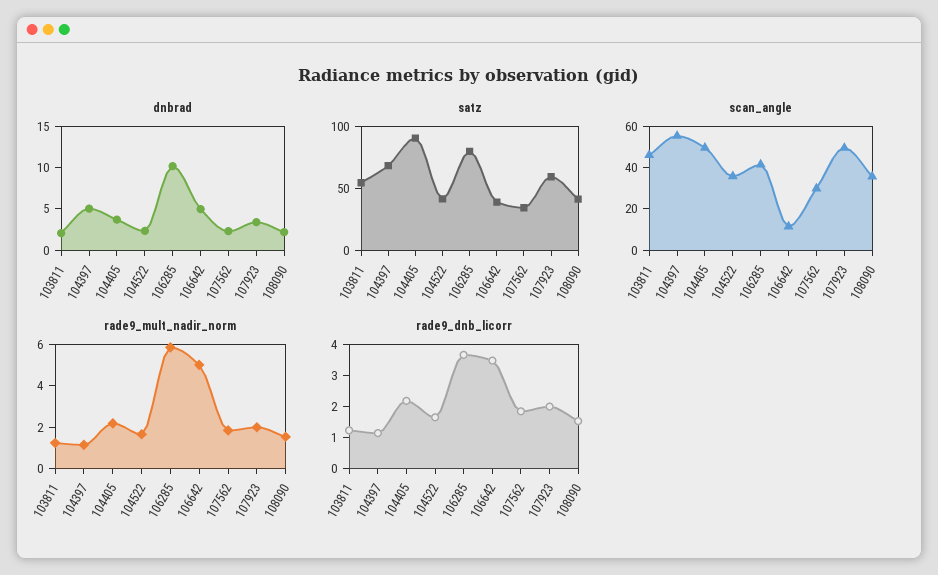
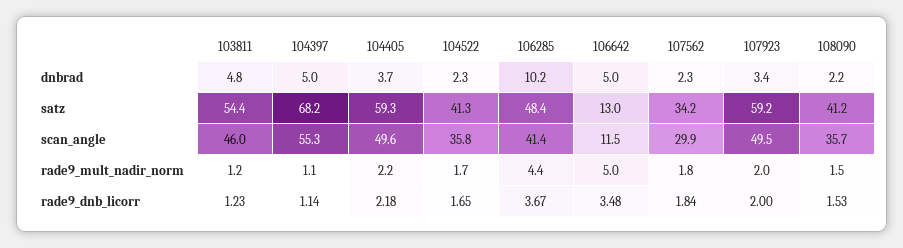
  {
    "dnbrad": {
-     "103811": 2,
+     "103811": 4.8,
      "104397": 5,
      "104405": 3.7,
      "104522": 2.3,
      "106285": 10.2,
      "106642": 5,
      "107562": 2.3,
      "107923": 3.4,
      "108090": 2.2
    },
    "satz": {
      "103811": 54.4,
      "104397": 68.2,
-     "104405": 90,
+     "104405": 59.3,
      "104522": 41.3,
-     "106285": 80,
+     "106285": 48.4,
-     "106642": 40,
+     "106642": 13,
      "107562": 34.2,
      "107923": 59.2,
      "108090": 41.2
    },
    "scan_angle": {
      "103811": 46,
      "104397": 55.3,
      "104405": 49.6,
      "104522": 35.8,
      "106285": 41.4,
      "106642": 11.5,
      "107562": 29.9,
      "107923": 49.5,
      "108090": 35.7
    },
    "rade9_mult_nadir_norm": {
      "103811": 1.2,
      "104397": 1.1,
      "104405": 2.2,
      "104522": 1.7,
-     "106285": 6,
+     "106285": 4.4,
      "106642": 5,
      "107562": 1.8,
      "107923": 2,
      "108090": 1.5
    },
    "rade9_dnb_licorr": {
      "103811": 1.23,
      "104397": 1.14,
      "104405": 2.18,
      "104522": 1.65,
      "106285": 3.67,
      "106642": 3.48,
      "107562": 1.84,
      "107923": 2,
      "108090": 1.53
    }
  }

